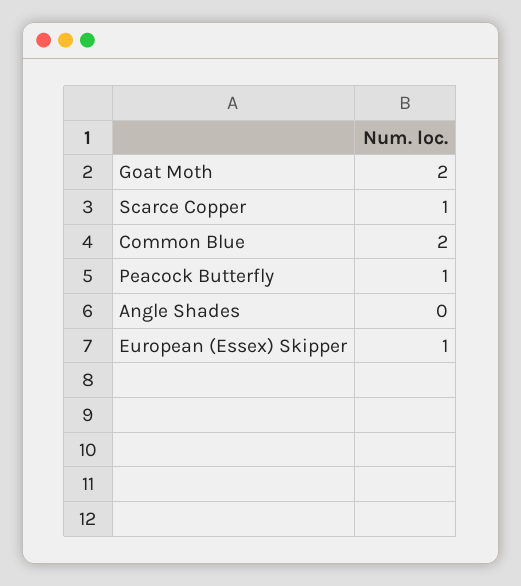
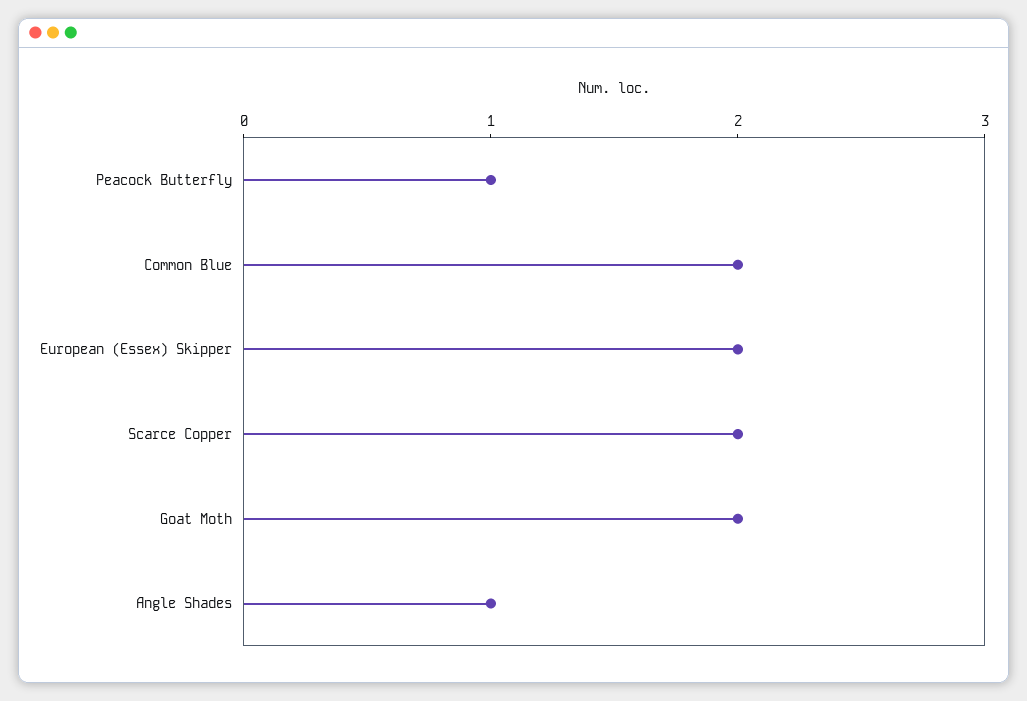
  {
    "Goat Moth": 2,
-   "Scarce Copper": 1,
+   "Scarce Copper": 2,
    "Common Blue": 2,
    "Peacock Butterfly": 1,
-   "Angle Shades": 0,
+   "Angle Shades": 1,
-   "European (Essex) Skipper": 1
+   "European (Essex) Skipper": 2
  }

